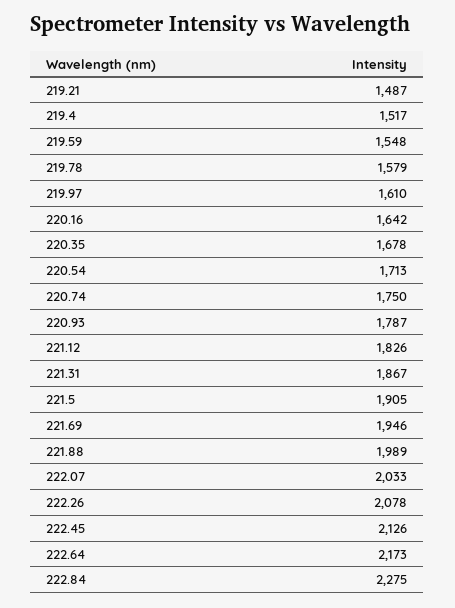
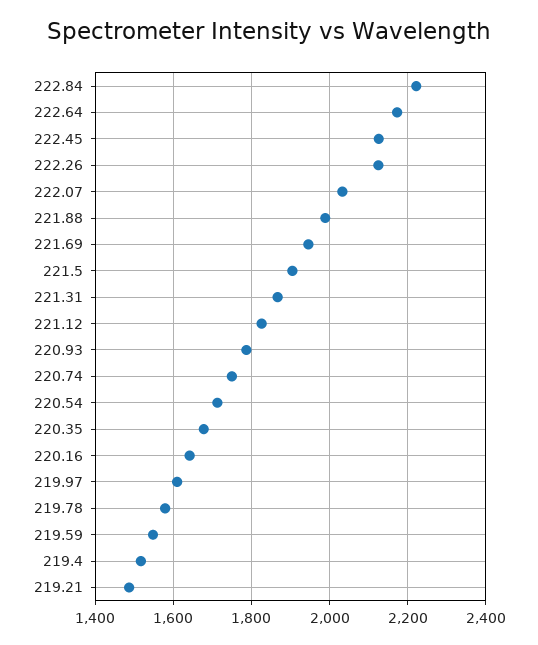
  {
    "219.21": 1487,
    "219.4": 1517,
    "219.59": 1548,
    "219.78": 1579,
    "219.97": 1610,
    "220.16": 1642,
    "220.35": 1678,
    "220.54": 1713,
    "220.74": 1750,
    "220.93": 1787,
    "221.12": 1826,
    "221.31": 1867,
    "221.5": 1905,
    "221.69": 1946,
    "221.88": 1989,
    "222.07": 2033,
-   "222.26": 2078,
+   "222.26": 2120,
    "222.45": 2126,
    "222.64": 2173,
-   "222.84": 2275
+   "222.84": 2220
  }

